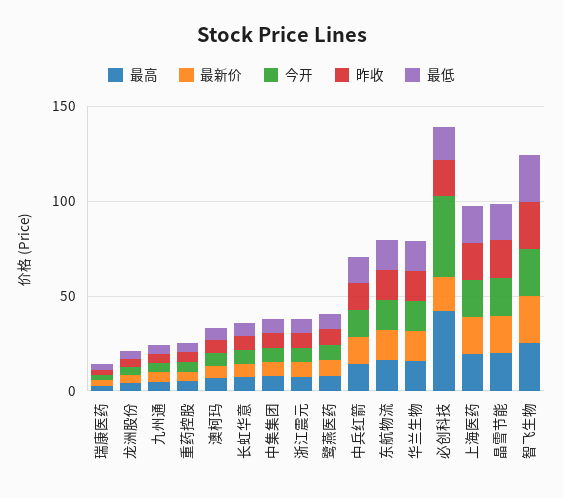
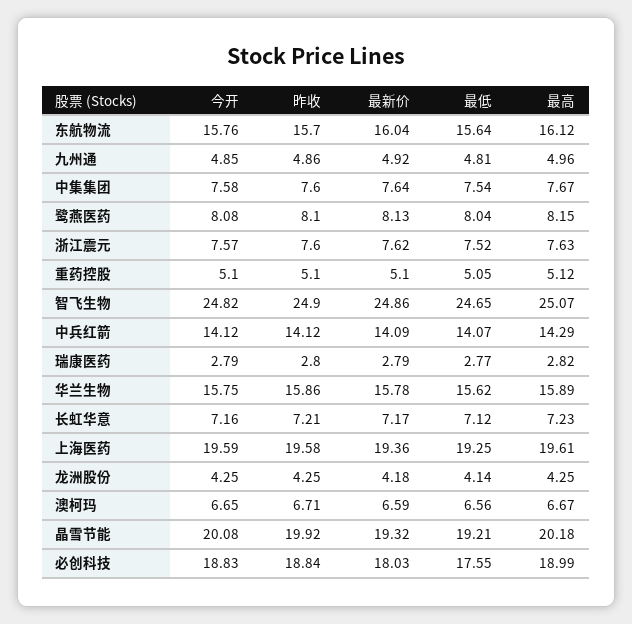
  {
    "最高": {
      "瑞康医药": 2.82,
      "龙洲股份": 4.25,
      "九州通": 4.96,
      "重药控股": 5.12,
      "澳柯玛": 6.67,
      "长虹华意": 7.23,
      "中集集团": 7.67,
      "浙江震元": 7.63,
      "鹭燕医药": 8.15,
      "中兵红箭": 14.29,
      "东航物流": 16.12,
      "华兰生物": 15.89,
-     "必创科技": 40,
+     "必创科技": 18.99,
      "上海医药": 19.61,
      "晶雪节能": 20.18,
      "智飞生物": 25.07
    },
    "最新价": {
      "瑞康医药": 2.79,
      "龙洲股份": 4.18,
      "九州通": 4.92,
      "重药控股": 5.1,
      "澳柯玛": 6.59,
      "长虹华意": 7.17,
      "中集集团": 7.64,
      "浙江震元": 7.62,
      "鹭燕医药": 8.13,
      "中兵红箭": 14.09,
      "东航物流": 16.04,
      "华兰生物": 15.78,
      "必创科技": 18.03,
      "上海医药": 19.36,
      "晶雪节能": 19.32,
      "智飞生物": 24.86
    },
    "今开": {
      "瑞康医药": 2.79,
      "龙洲股份": 4.25,
      "九州通": 4.85,
      "重药控股": 5.1,
      "澳柯玛": 6.65,
      "长虹华意": 7.16,
      "中集集团": 7.58,
      "浙江震元": 7.57,
      "鹭燕医药": 8.08,
      "中兵红箭": 14.12,
      "东航物流": 15.76,
      "华兰生物": 15.75,
-     "必创科技": 40,
+     "必创科技": 18.83,
      "上海医药": 19.59,
      "晶雪节能": 20.08,
      "智飞生物": 24.82
    },
    "昨收": {
      "瑞康医药": 2.8,
      "龙洲股份": 4.25,
      "九州通": 4.86,
      "重药控股": 5.1,
      "澳柯玛": 6.71,
      "长虹华意": 7.21,
      "中集集团": 7.6,
      "浙江震元": 7.6,
      "鹭燕医药": 8.1,
      "中兵红箭": 14.12,
      "东航物流": 15.7,
      "华兰生物": 15.86,
      "必创科技": 18.84,
      "上海医药": 19.58,
      "晶雪节能": 19.92,
      "智飞生物": 24.9
    },
    "最低": {
      "瑞康医药": 2.77,
      "龙洲股份": 4.14,
      "九州通": 4.81,
      "重药控股": 5.05,
      "澳柯玛": 6.56,
      "长虹华意": 7.12,
      "中集集团": 7.54,
      "浙江震元": 7.52,
      "鹭燕医药": 8.04,
      "中兵红箭": 14.07,
      "东航物流": 15.64,
      "华兰生物": 15.62,
      "必创科技": 17.55,
      "上海医药": 19.25,
      "晶雪节能": 19.21,
      "智飞生物": 24.65
    }
  }

